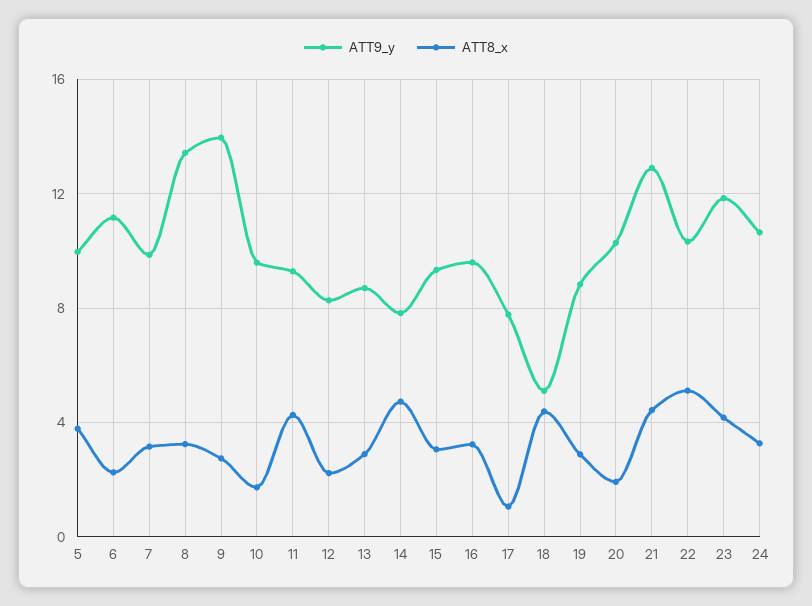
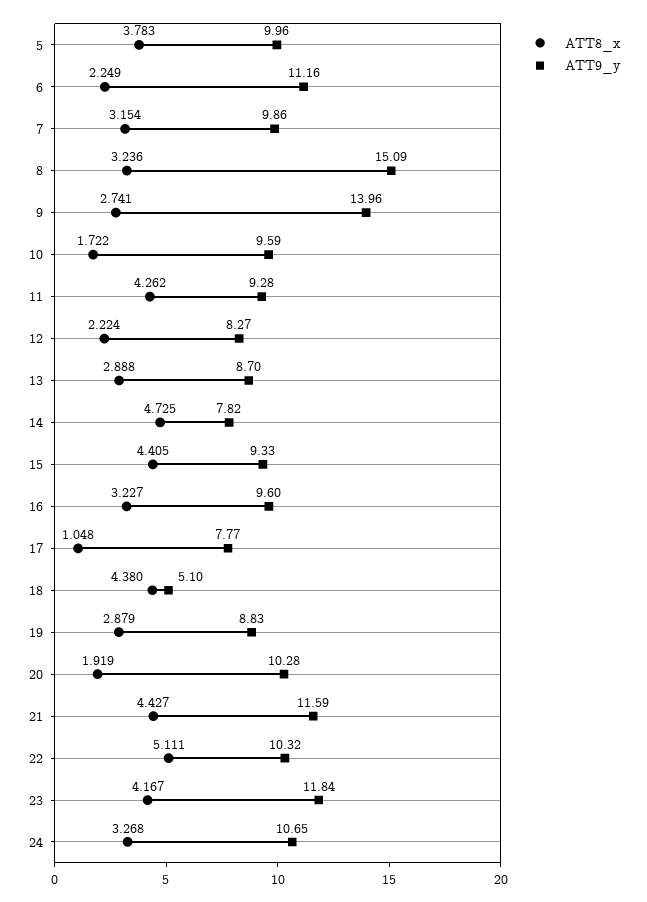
  {
    "ATT9_y": {
      "5": 9.96,
      "6": 11.16,
      "7": 9.86,
-     "8": 13.5,
+     "8": 15.09,
      "9": 13.96,
      "10": 9.59,
      "11": 9.28,
      "12": 8.27,
      "13": 8.7,
      "14": 7.82,
      "15": 9.33,
      "16": 9.6,
      "17": 7.77,
      "18": 5.1,
      "19": 8.83,
      "20": 10.28,
-     "21": 13,
+     "21": 11.59,
      "22": 10.32,
      "23": 11.84,
      "24": 10.65
    },
    "ATT8_x": {
      "5": 3.783,
      "6": 2.249,
      "7": 3.154,
      "8": 3.236,
      "9": 2.741,
      "10": 1.722,
      "11": 4.262,
      "12": 2.224,
      "13": 2.888,
      "14": 4.725,
-     "15": 3,
+     "15": 4.405,
      "16": 3.227,
      "17": 1.048,
      "18": 4.38,
      "19": 2.879,
      "20": 1.919,
      "21": 4.427,
      "22": 5.111,
      "23": 4.167,
      "24": 3.268
    }
  }

